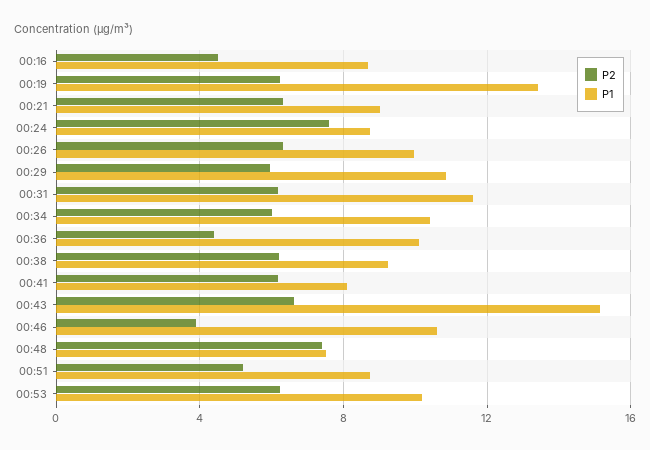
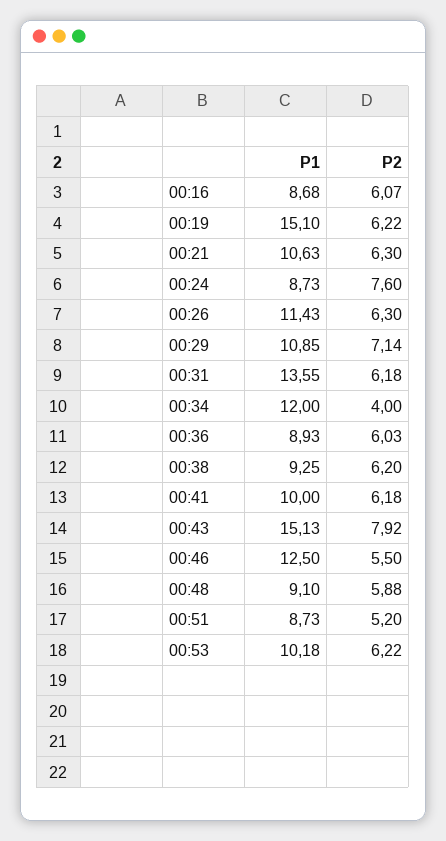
  {
    "P2": {
-     "00:16": 4.5,
+     "00:16": 6.07,
      "00:19": 6.22,
      "00:21": 6.3,
      "00:24": 7.6,
      "00:26": 6.3,
-     "00:29": 6,
+     "00:29": 7.14,
      "00:31": 6.18,
-     "00:34": 6,
+     "00:34": 4,
-     "00:36": 4.5,
+     "00:36": 6.03,
      "00:38": 6.2,
      "00:41": 6.18,
-     "00:43": 6.5,
+     "00:43": 7.92,
-     "00:46": 4,
+     "00:46": 5.5,
-     "00:48": 7.5,
+     "00:48": 5.88,
      "00:51": 5.2,
      "00:53": 6.22
    },
    "P1": {
      "00:16": 8.68,
-     "00:19": 13.5,
+     "00:19": 15.1,
-     "00:21": 9,
+     "00:21": 10.63,
      "00:24": 8.73,
-     "00:26": 10,
+     "00:26": 11.43,
      "00:29": 10.85,
-     "00:31": 11.5,
+     "00:31": 13.55,
-     "00:34": 10.5,
+     "00:34": 12,
-     "00:36": 10,
+     "00:36": 8.93,
      "00:38": 9.25,
-     "00:41": 8,
+     "00:41": 10,
      "00:43": 15.13,
-     "00:46": 10.5,
+     "00:46": 12.5,
-     "00:48": 7.5,
+     "00:48": 9.1,
      "00:51": 8.73,
      "00:53": 10.18
    }
  }

